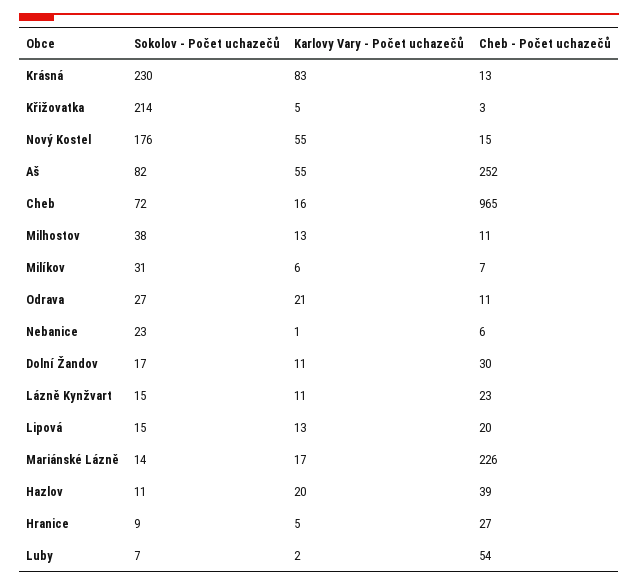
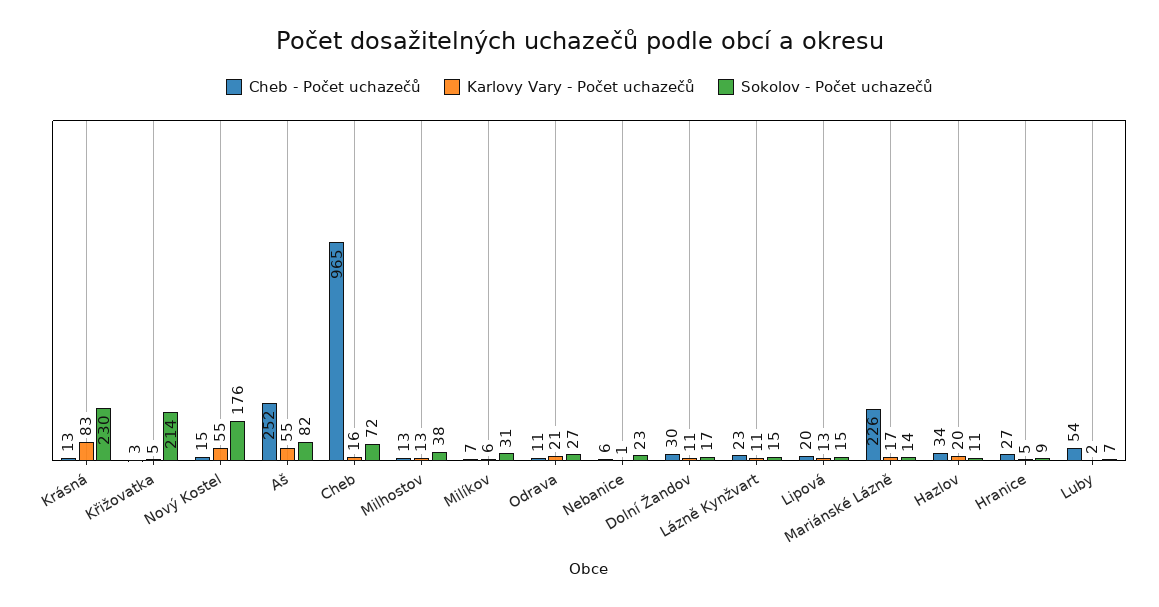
  {
    "Sokolov - Počet uchazečů": {
      "Krásná": 230,
      "Křižovatka": 214,
      "Nový Kostel": 176,
      "Aš": 82,
      "Cheb": 72,
      "Milhostov": 38,
      "Milíkov": 31,
      "Odrava": 27,
      "Nebanice": 23,
      "Dolní Žandov": 17,
      "Lázně Kynžvart": 15,
      "Lipová": 15,
      "Mariánské Lázně": 14,
      "Hazlov": 11,
      "Hranice": 9,
      "Luby": 7
    },
    "Karlovy Vary - Počet uchazečů": {
      "Krásná": 83,
      "Křižovatka": 5,
      "Nový Kostel": 55,
      "Aš": 55,
      "Cheb": 16,
      "Milhostov": 13,
      "Milíkov": 6,
      "Odrava": 21,
      "Nebanice": 1,
      "Dolní Žandov": 11,
      "Lázně Kynžvart": 11,
      "Lipová": 13,
      "Mariánské Lázně": 17,
      "Hazlov": 20,
      "Hranice": 5,
      "Luby": 2
    },
    "Cheb - Počet uchazečů": {
      "Krásná": 13,
      "Křižovatka": 3,
      "Nový Kostel": 15,
      "Aš": 252,
      "Cheb": 965,
-     "Milhostov": 11,
+     "Milhostov": 13,
      "Milíkov": 7,
      "Odrava": 11,
      "Nebanice": 6,
      "Dolní Žandov": 30,
      "Lázně Kynžvart": 23,
      "Lipová": 20,
      "Mariánské Lázně": 226,
-     "Hazlov": 39,
+     "Hazlov": 34,
      "Hranice": 27,
      "Luby": 54
    }
  }

